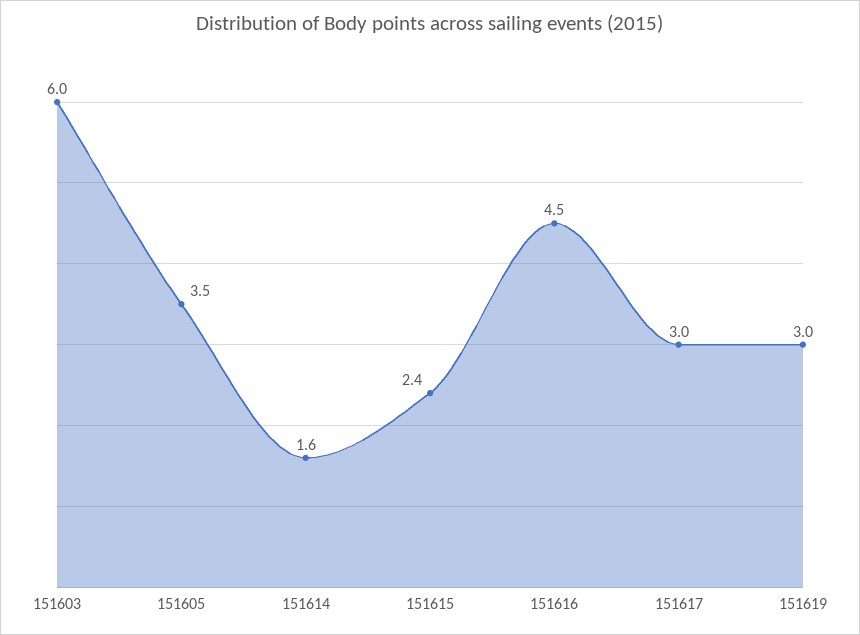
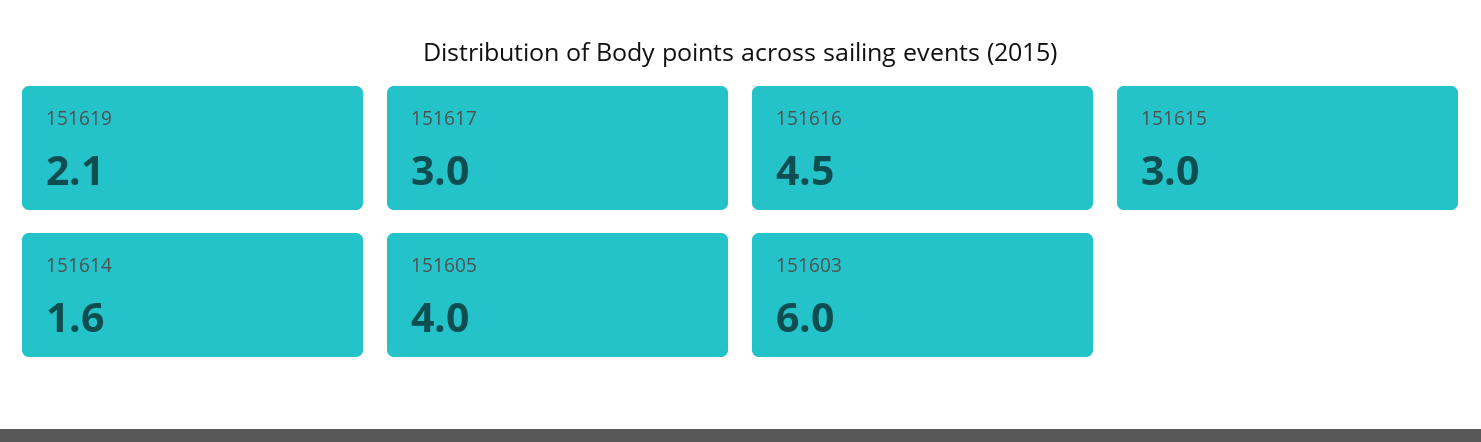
  {
    "151603": 6,
-   "151605": 3.5,
+   "151605": 4,
    "151614": 1.6,
-   "151615": 2.4,
+   "151615": 3,
    "151616": 4.5,
    "151617": 3,
-   "151619": 3
+   "151619": 2.1
  }

